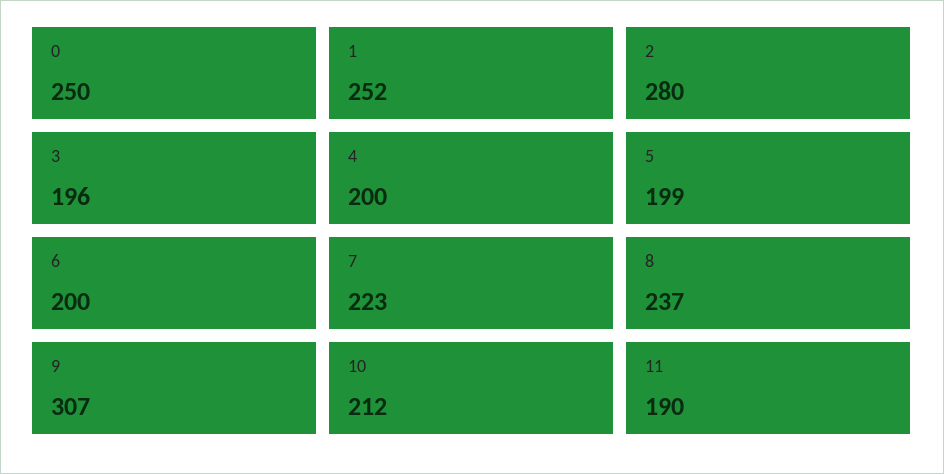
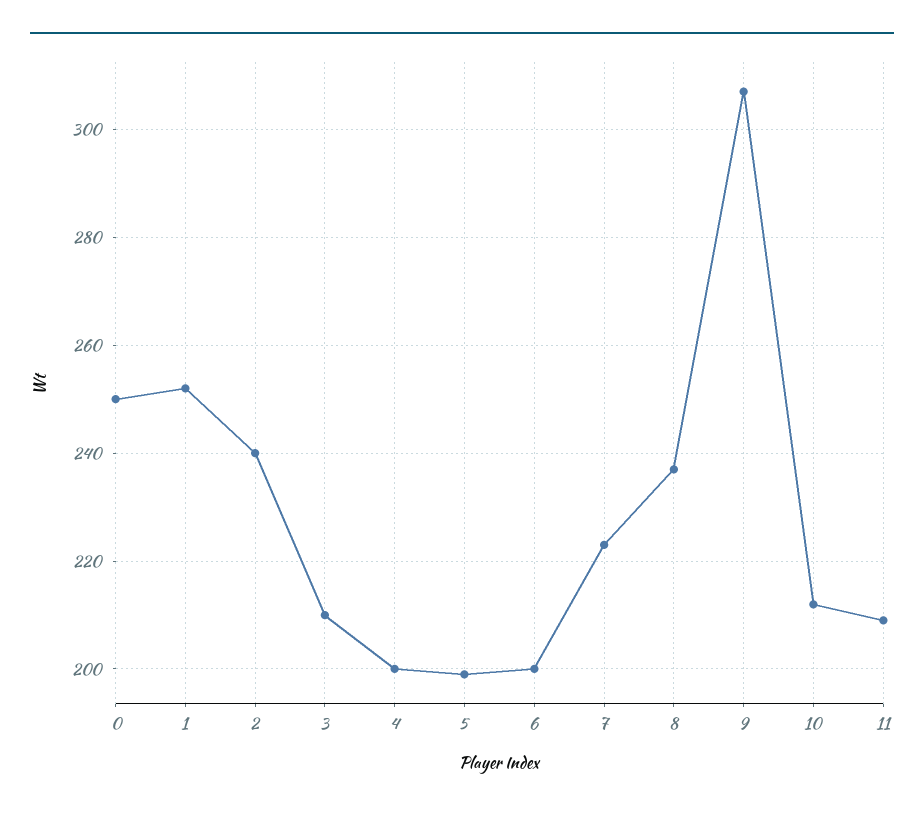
  {
    "0": 250,
    "1": 252,
-   "2": 280,
+   "2": 240,
-   "3": 196,
+   "3": 210,
    "4": 200,
    "5": 199,
    "6": 200,
    "7": 223,
    "8": 237,
    "9": 307,
    "10": 212,
-   "11": 190
+   "11": 210
  }

